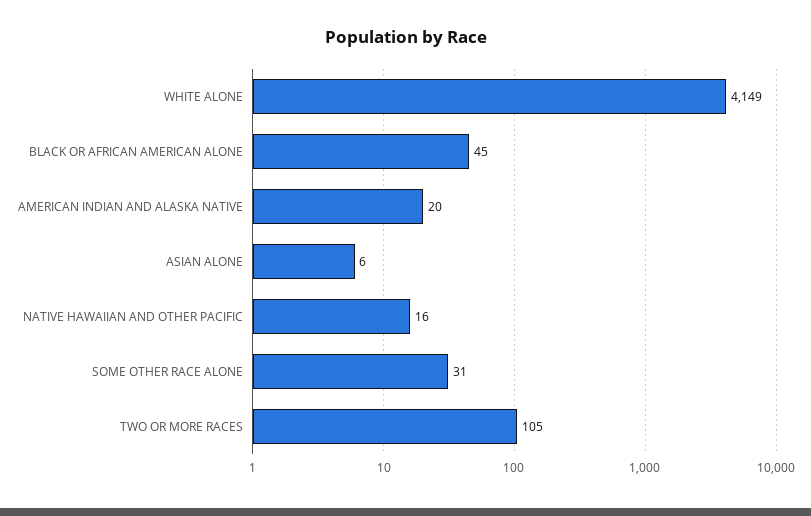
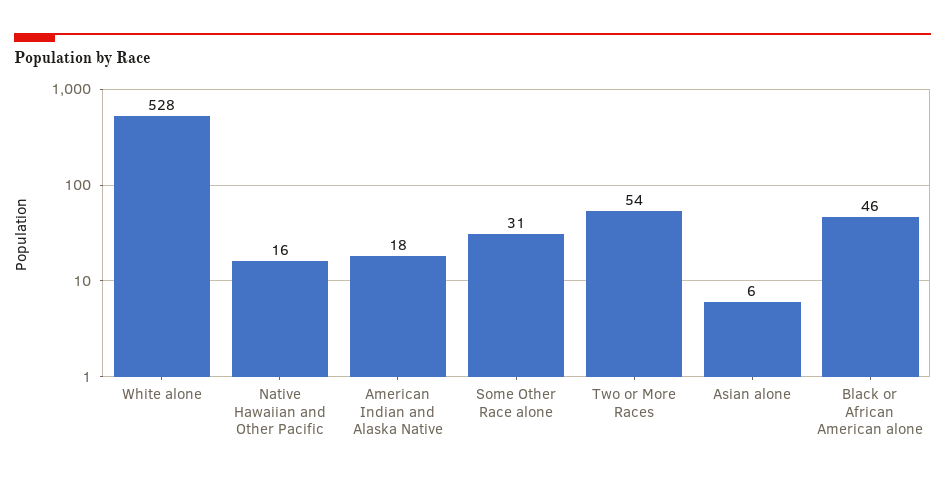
  {
-   "WHITE ALONE": 4149,
+   "WHITE ALONE": 528,
-   "BLACK OR AFRICAN AMERICAN ALONE": 45,
+   "BLACK OR AFRICAN AMERICAN ALONE": 46,
-   "AMERICAN INDIAN AND ALASKA NATIVE": 20,
+   "AMERICAN INDIAN AND ALASKA NATIVE": 18,
    "ASIAN ALONE": 6,
    "NATIVE HAWAIIAN AND OTHER PACIFIC": 16,
    "SOME OTHER RACE ALONE": 31,
-   "TWO OR MORE RACES": 105
+   "TWO OR MORE RACES": 54
  }

